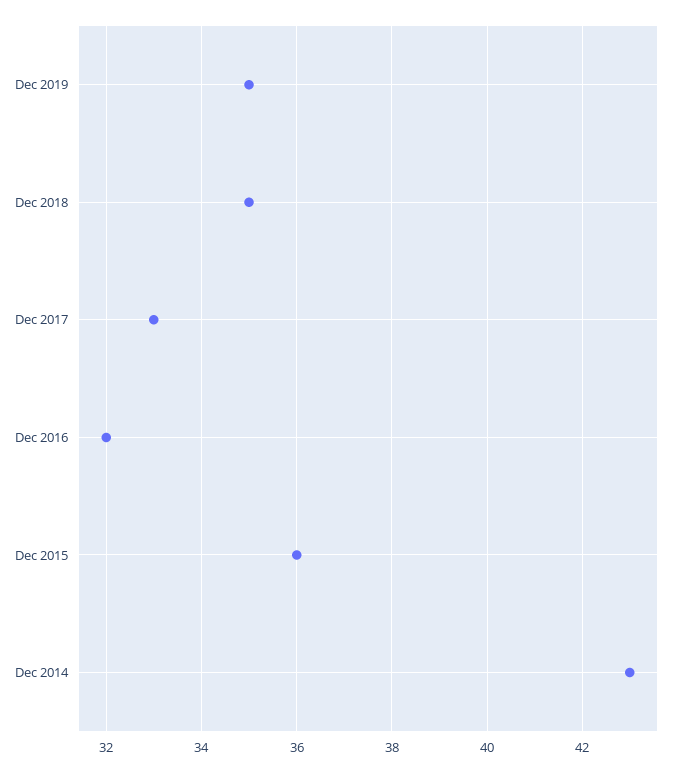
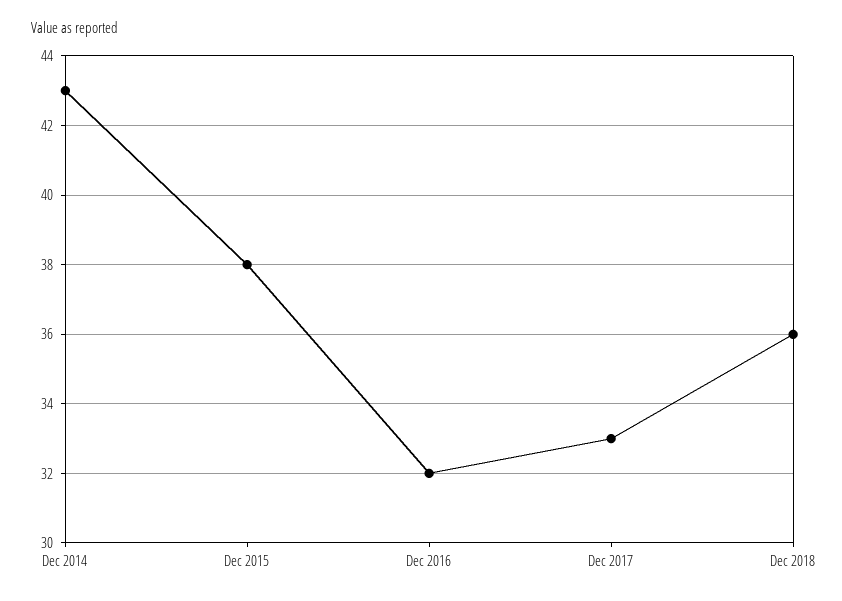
  {
-   "Dec 2019": 35,
-   "Dec 2018": 35,
+   "Dec 2018": 36,
    "Dec 2017": 33,
    "Dec 2016": 32,
-   "Dec 2015": 36,
+   "Dec 2015": 38,
    "Dec 2014": 43
  }

